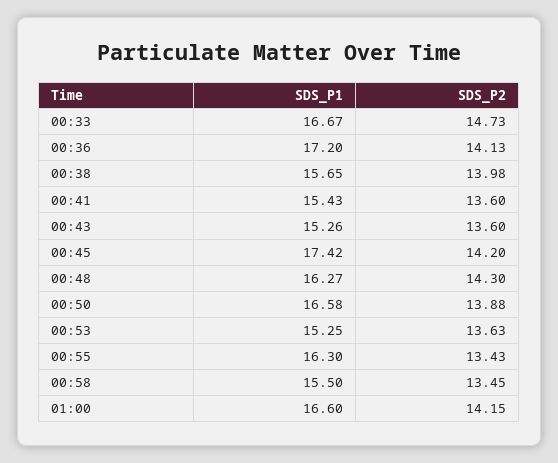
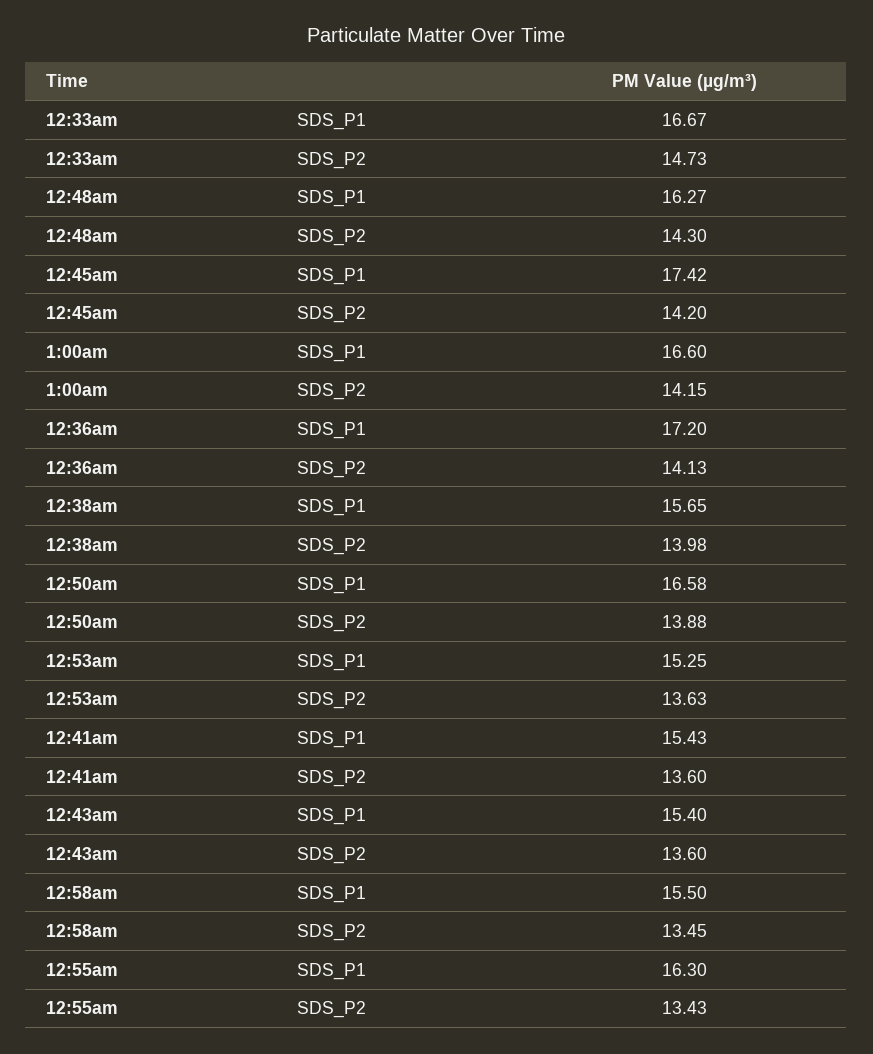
  {
    "SDS_P1": {
      "00:33": 16.67,
      "00:36": 17.2,
      "00:38": 15.65,
      "00:41": 15.43,
-     "00:43": 15.26,
+     "00:43": 15.4,
      "00:45": 17.42,
      "00:48": 16.27,
      "00:50": 16.58,
      "00:53": 15.25,
      "00:55": 16.3,
      "00:58": 15.5,
      "01:00": 16.6
    },
    "SDS_P2": {
      "00:33": 14.73,
      "00:36": 14.13,
      "00:38": 13.98,
      "00:41": 13.6,
      "00:43": 13.6,
      "00:45": 14.2,
      "00:48": 14.3,
      "00:50": 13.88,
      "00:53": 13.63,
      "00:55": 13.43,
      "00:58": 13.45,
      "01:00": 14.15
    }
  }

